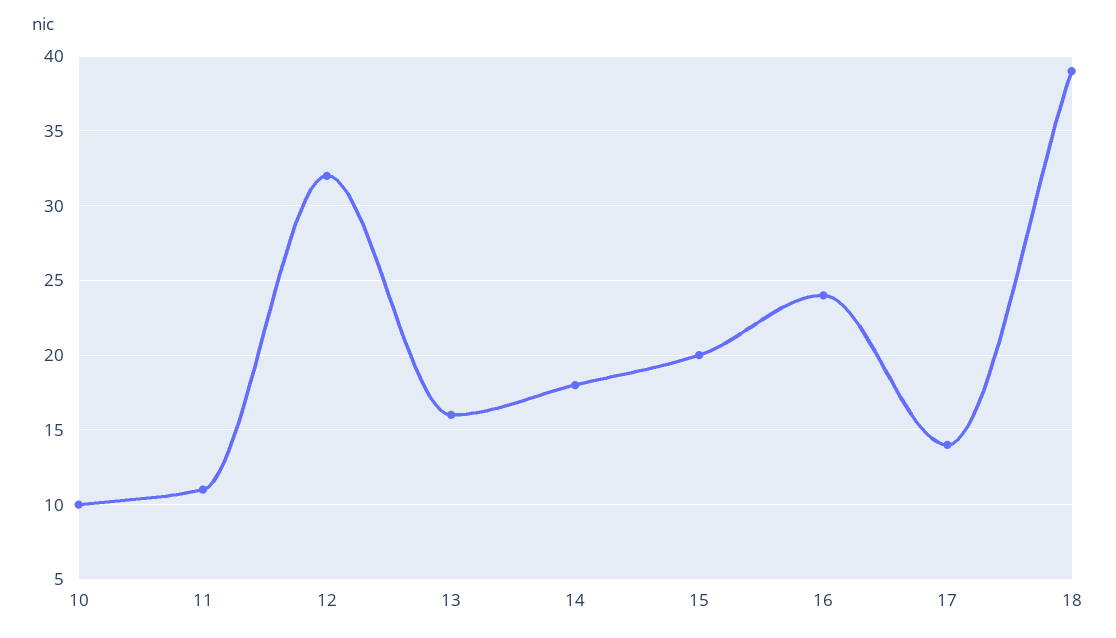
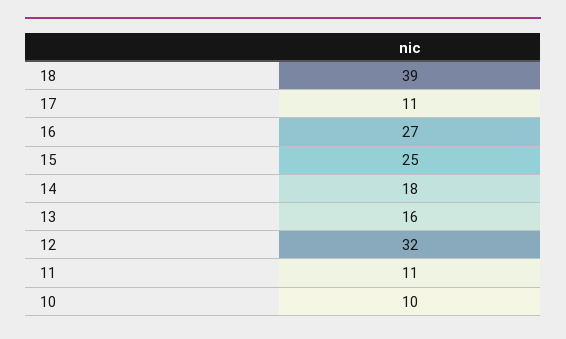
  {
    "10": 10,
    "11": 11,
    "12": 32,
    "13": 16,
    "14": 18,
-   "15": 20,
+   "15": 25,
-   "16": 24,
+   "16": 27,
-   "17": 14,
+   "17": 11,
    "18": 39
  }

